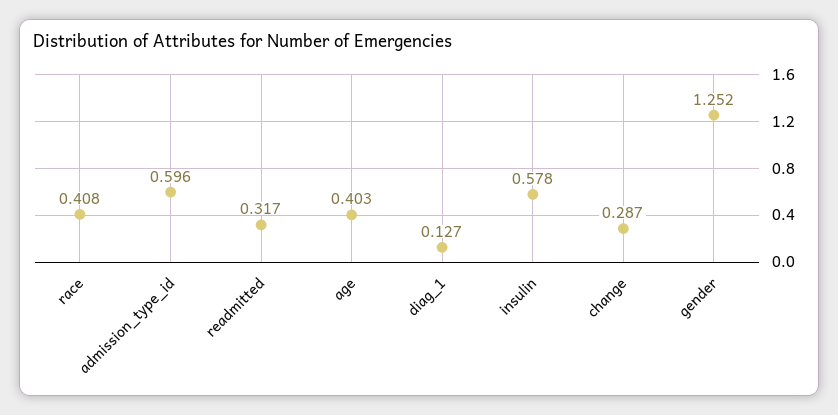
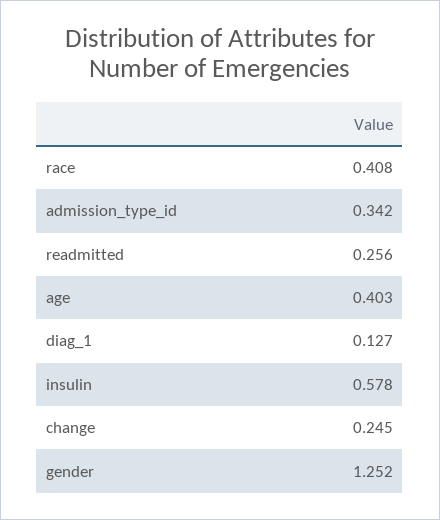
  {
    "race": 0.408,
-   "admission_type_id": 0.596,
+   "admission_type_id": 0.342,
-   "readmitted": 0.317,
+   "readmitted": 0.256,
    "age": 0.403,
    "diag_1": 0.127,
    "insulin": 0.578,
-   "change": 0.287,
+   "change": 0.245,
    "gender": 1.252
  }

